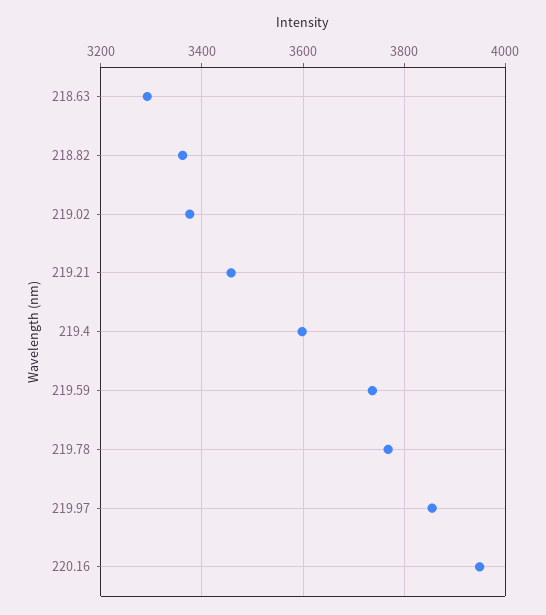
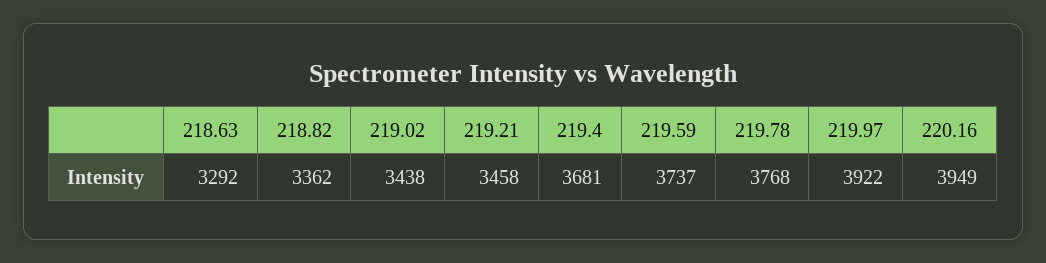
  {
    "218.63": 3292,
    "218.82": 3362,
-   "219.02": 3380,
+   "219.02": 3438,
    "219.21": 3458,
-   "219.4": 3600,
+   "219.4": 3681,
    "219.59": 3737,
    "219.78": 3768,
-   "219.97": 3860,
+   "219.97": 3922,
    "220.16": 3949
  }

